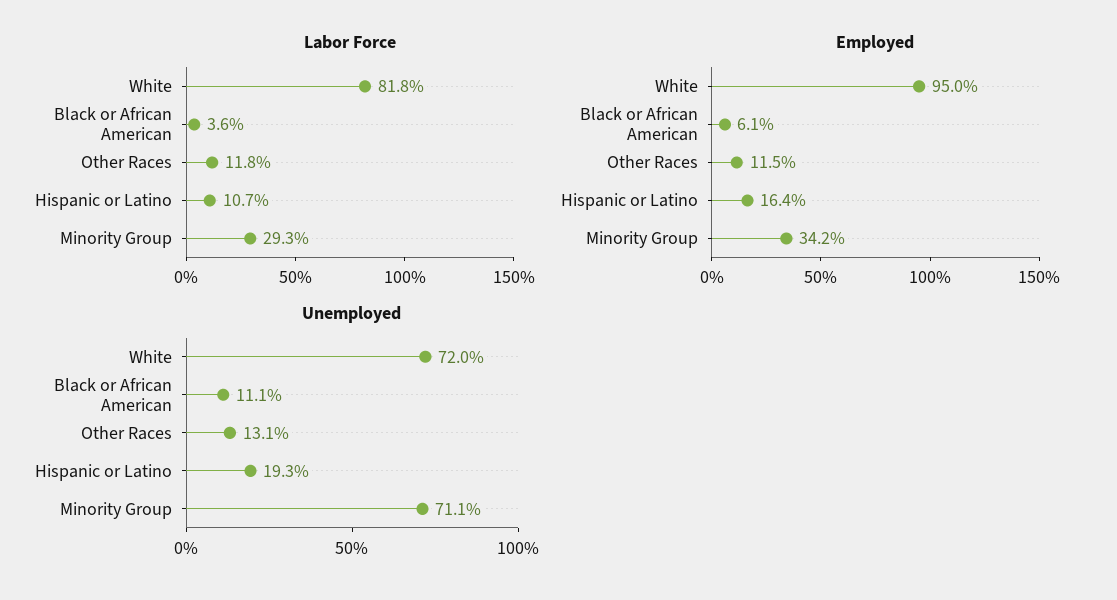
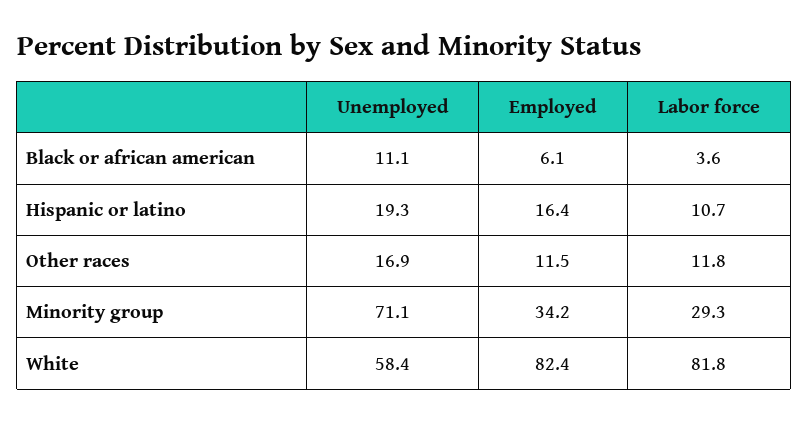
  {
    "Labor Force": {
      "White": 81.8,
      "Black or African American": 3.6,
      "Other Races": 11.8,
      "Hispanic or Latino": 10.7,
      "Minority Group": 29.3
    },
    "Employed": {
-     "White": 95,
+     "White": 82.4,
      "Black or African American": 6.1,
      "Other Races": 11.5,
      "Hispanic or Latino": 16.4,
      "Minority Group": 34.2
    },
    "Unemployed": {
-     "White": 72,
+     "White": 58.4,
      "Black or African American": 11.1,
-     "Other Races": 13.1,
+     "Other Races": 16.9,
      "Hispanic or Latino": 19.3,
      "Minority Group": 71.1
    }
  }

